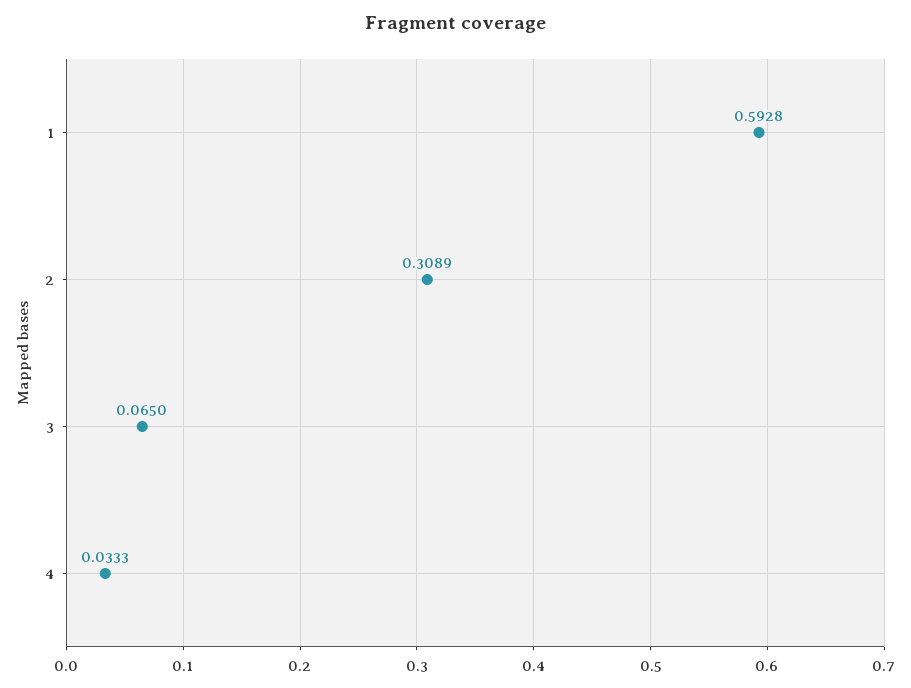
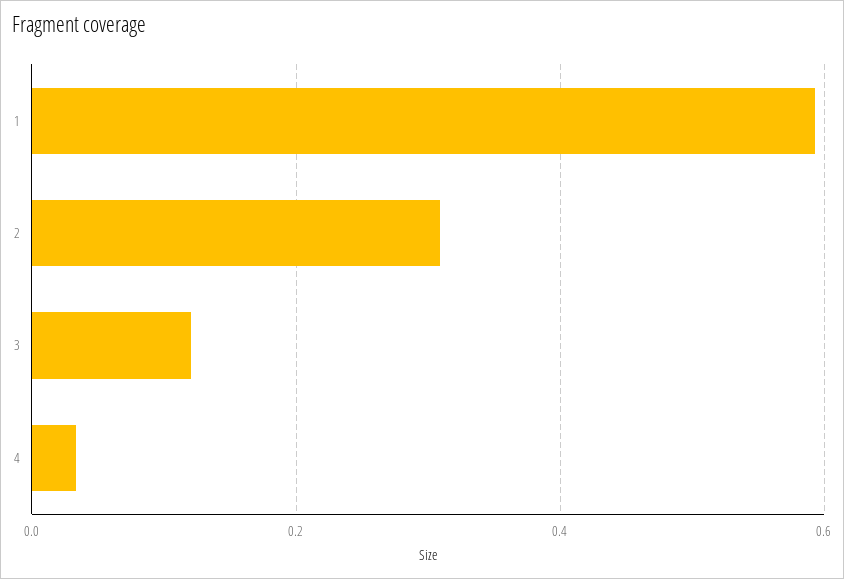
  {
    "1": 0.5928,
    "2": 0.3089,
-   "3": 0.065,
+   "3": 0.12,
    "4": 0.0333
  }

